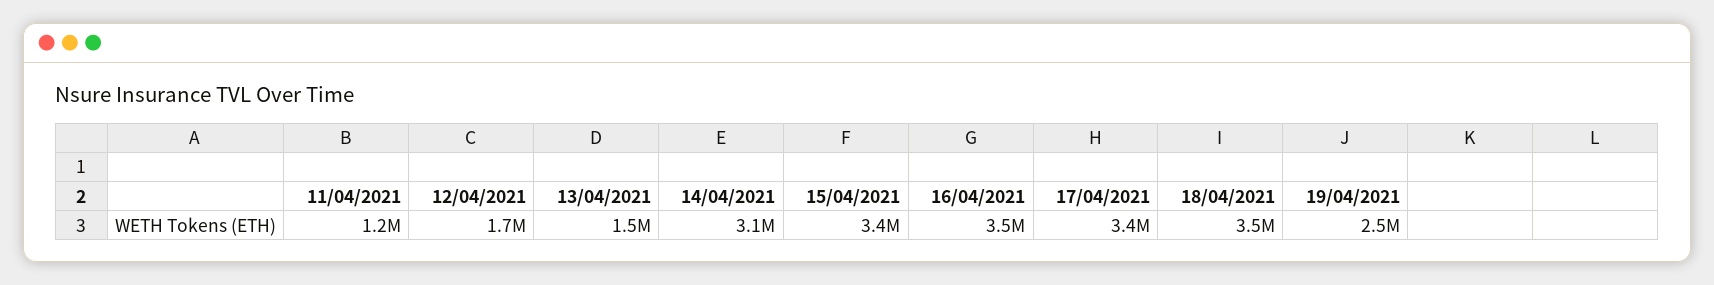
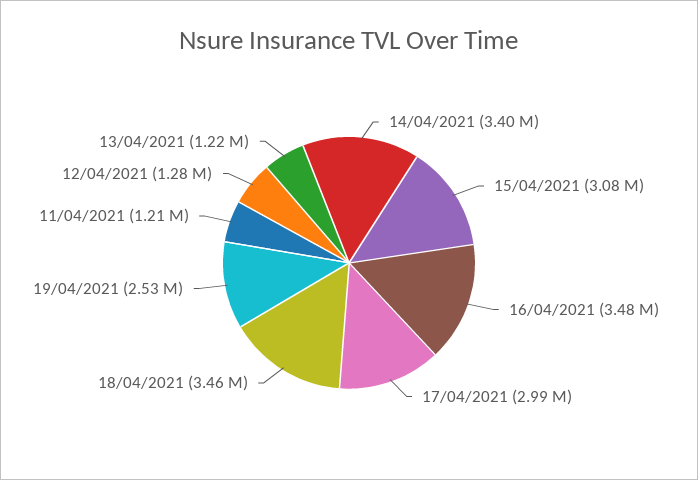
  {
    "11/04/2021": 1210000,
-   "12/04/2021": 1700000,
+   "12/04/2021": 1280000,
-   "13/04/2021": 1500000,
+   "13/04/2021": 1220000,
-   "14/04/2021": 3100000,
+   "14/04/2021": 3400000,
-   "15/04/2021": 3400000,
+   "15/04/2021": 3080000,
    "16/04/2021": 3480000,
-   "17/04/2021": 3400000,
+   "17/04/2021": 2990000,
    "18/04/2021": 3460000,
    "19/04/2021": 2530000
  }

